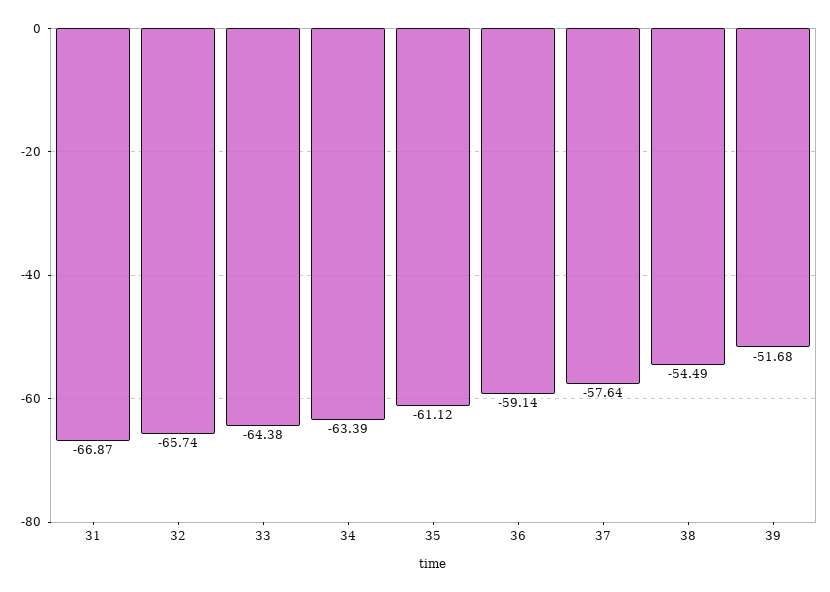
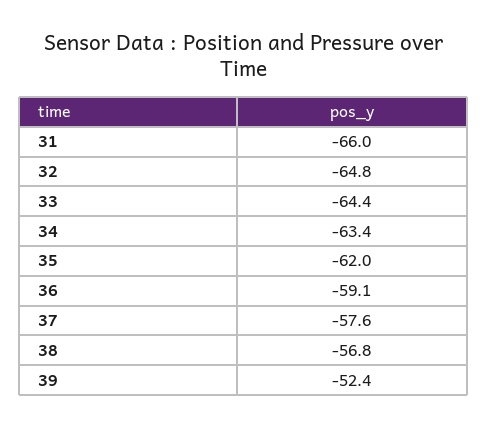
  {
-   "31": -66.87,
+   "31": -66,
-   "32": -65.74,
+   "32": -64.8,
    "33": -64.38,
    "34": -63.39,
-   "35": -61.12,
+   "35": -62,
    "36": -59.14,
    "37": -57.64,
-   "38": -54.49,
+   "38": -56.8,
-   "39": -51.68
+   "39": -52.4
  }

